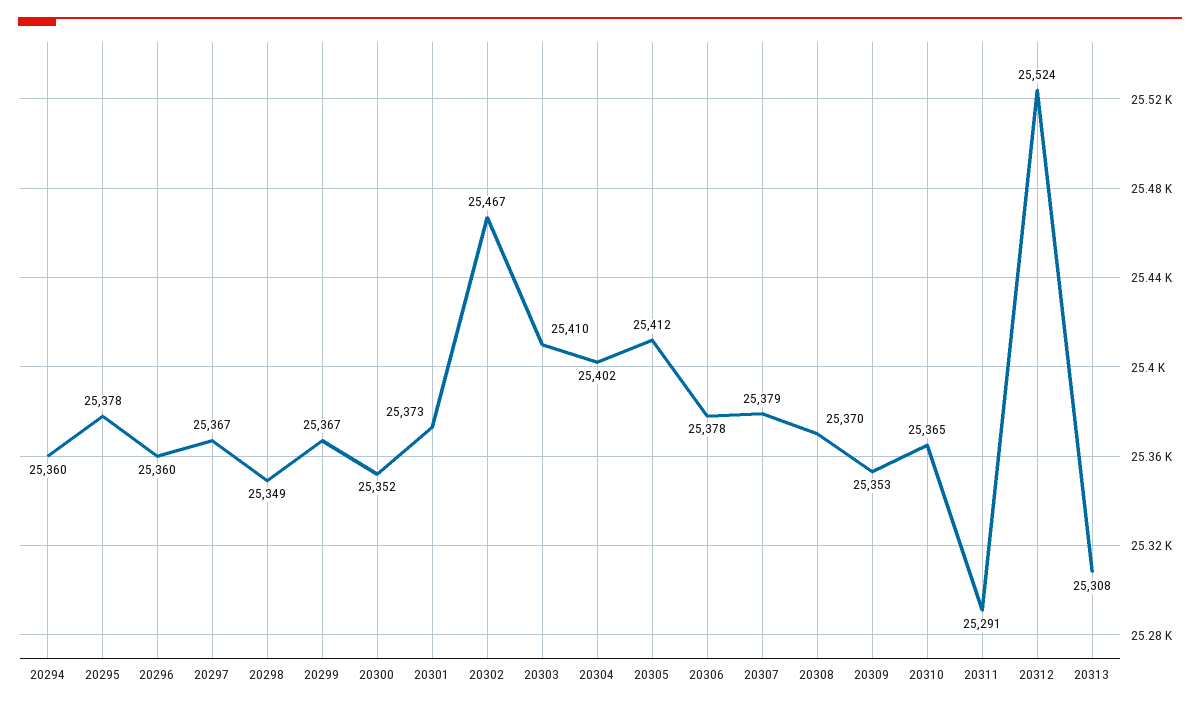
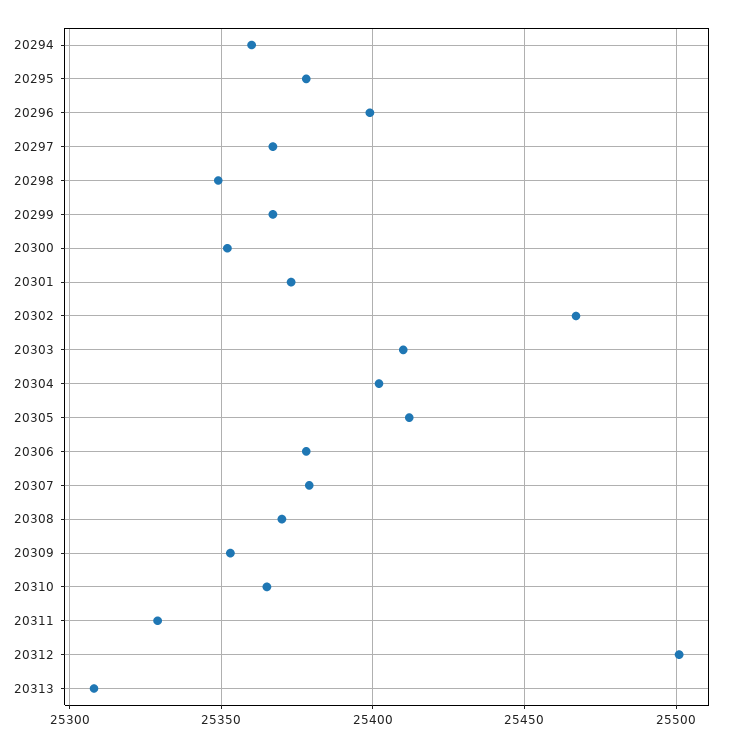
  {
    "20294": 25360,
    "20295": 25378,
-   "20296": 25360,
+   "20296": 25400,
    "20297": 25367,
    "20298": 25349,
    "20299": 25367,
    "20300": 25352,
    "20301": 25373,
    "20302": 25467,
    "20303": 25410,
    "20304": 25402,
    "20305": 25412,
    "20306": 25378,
    "20307": 25379,
    "20308": 25370,
    "20309": 25353,
    "20310": 25365,
-   "20311": 25291,
+   "20311": 25330,
-   "20312": 25524,
+   "20312": 25500,
    "20313": 25308
  }

